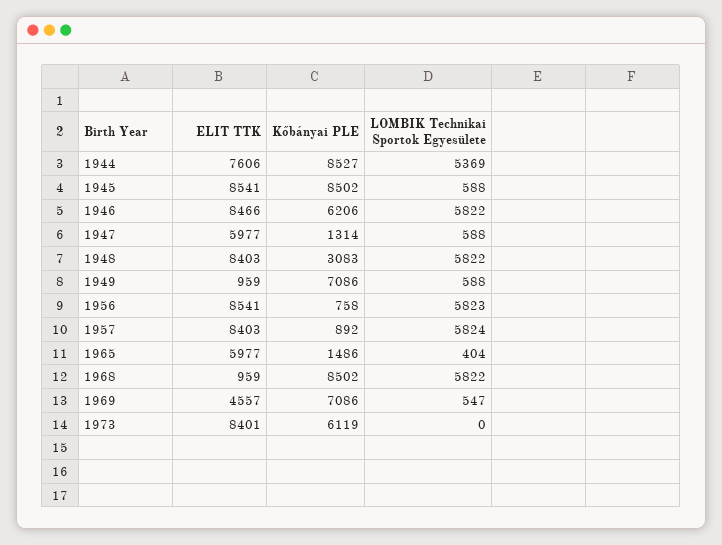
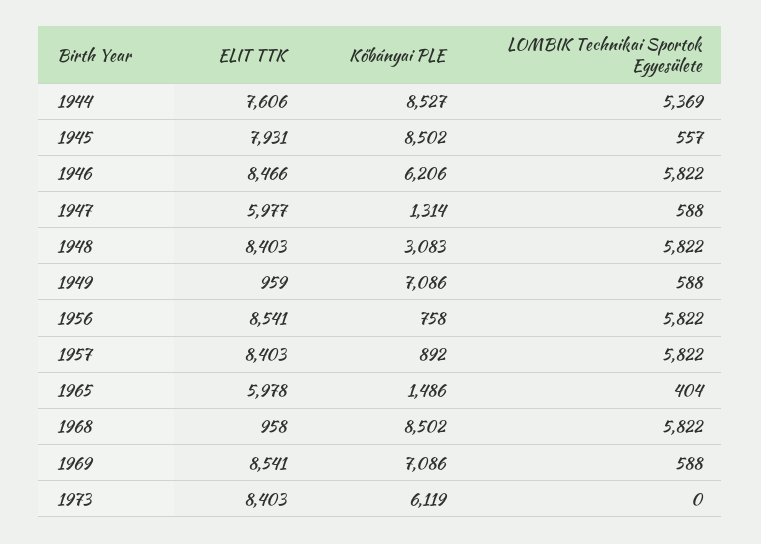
  {
    "ELIT TTK": {
      "1944": 7606,
-     "1945": 8541,
+     "1945": 7931,
      "1946": 8466,
      "1947": 5977,
      "1948": 8403,
      "1949": 959,
      "1956": 8541,
      "1957": 8403,
-     "1965": 5977,
+     "1965": 5978,
-     "1968": 959,
+     "1968": 958,
-     "1969": 4557,
+     "1969": 8541,
-     "1973": 8401
+     "1973": 8403
    },
    "Kőbányai PLE": {
      "1944": 8527,
      "1945": 8502,
      "1946": 6206,
      "1947": 1314,
      "1948": 3083,
      "1949": 7086,
      "1956": 758,
      "1957": 892,
      "1965": 1486,
      "1968": 8502,
      "1969": 7086,
      "1973": 6119
    },
    "LOMBIK Technikai Sportok Egyesülete": {
      "1944": 5369,
-     "1945": 588,
+     "1945": 557,
      "1946": 5822,
      "1947": 588,
      "1948": 5822,
      "1949": 588,
-     "1956": 5823,
+     "1956": 5822,
-     "1957": 5824,
+     "1957": 5822,
      "1965": 404,
      "1968": 5822,
-     "1969": 547,
+     "1969": 588,
      "1973": 0
    }
  }

